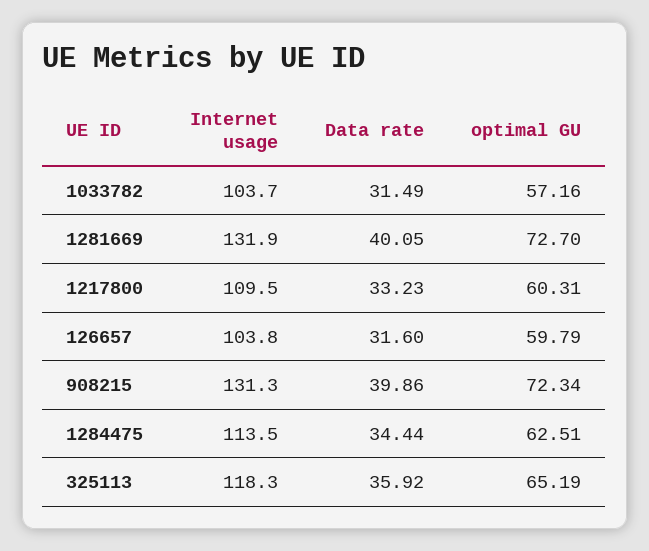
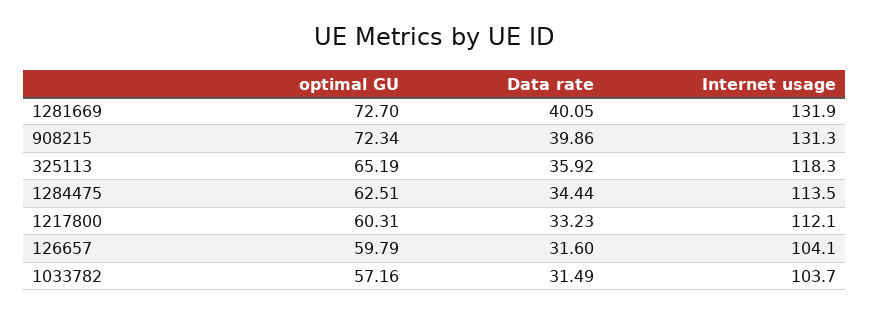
  {
    "Internet usage": {
      "1033782": 103.7,
      "1281669": 131.9,
-     "1217800": 109.5,
+     "1217800": 112.1,
-     "126657": 103.8,
+     "126657": 104.1,
      "908215": 131.3,
      "1284475": 113.5,
      "325113": 118.3
    },
    "Data rate": {
      "1033782": 31.49,
      "1281669": 40.05,
      "1217800": 33.23,
      "126657": 31.6,
      "908215": 39.86,
      "1284475": 34.44,
      "325113": 35.92
    },
    "optimal GU": {
      "1033782": 57.16,
      "1281669": 72.7,
      "1217800": 60.31,
      "126657": 59.79,
      "908215": 72.34,
      "1284475": 62.51,
      "325113": 65.19
    }
  }

